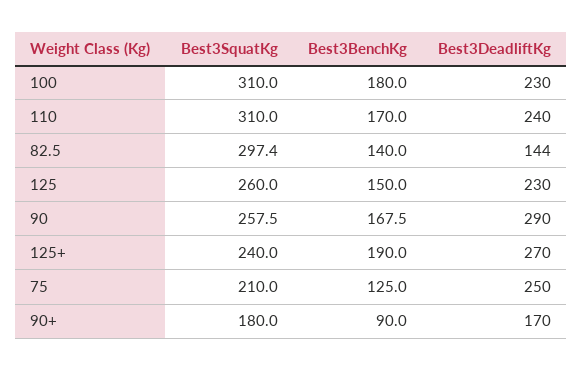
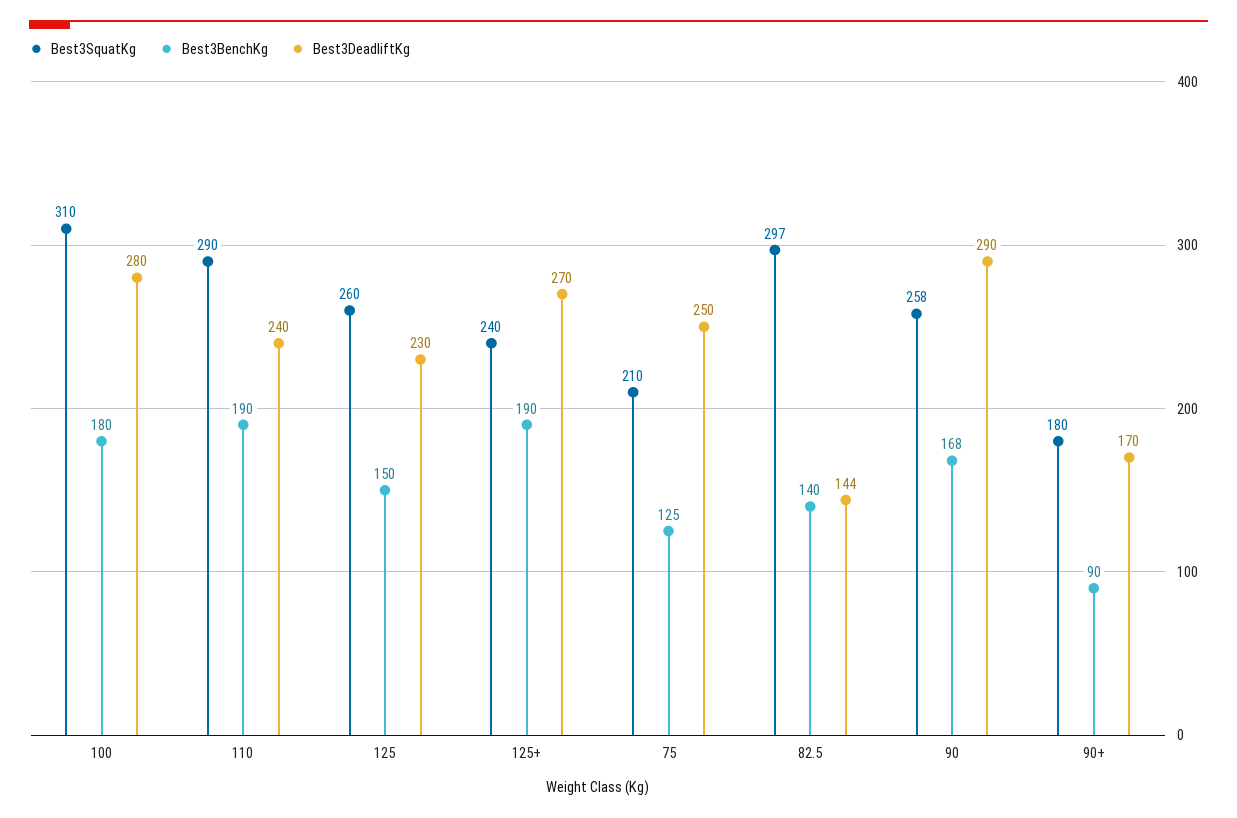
  {
    "Best3SquatKg": {
      "100": 310,
-     "110": 310,
+     "110": 290,
      "82.5": 297.4,
      "125": 260,
      "90": 257.5,
      "125+": 240,
      "75": 210,
      "90+": 180
    },
    "Best3BenchKg": {
      "100": 180,
-     "110": 170,
+     "110": 190,
      "82.5": 140,
      "125": 150,
      "90": 167.5,
      "125+": 190,
      "75": 125,
      "90+": 90
    },
    "Best3DeadliftKg": {
-     "100": 230,
+     "100": 280,
      "110": 240,
      "82.5": 144,
      "125": 230,
      "90": 290,
      "125+": 270,
      "75": 250,
      "90+": 170
    }
  }

